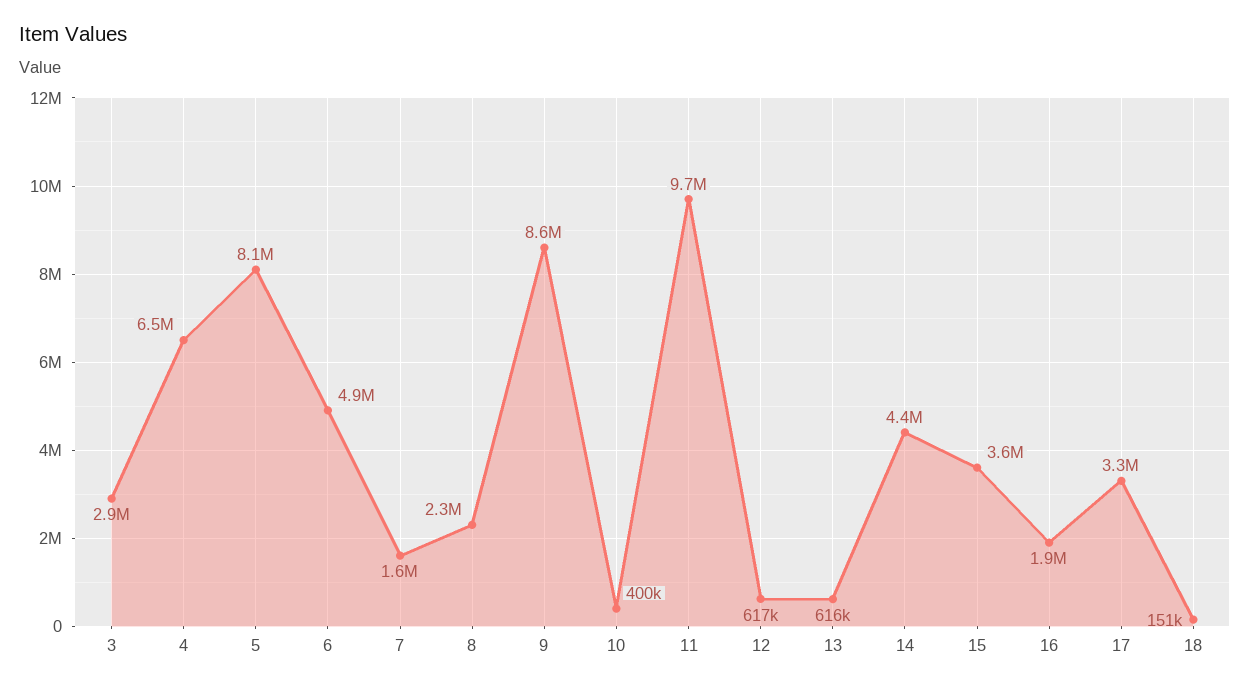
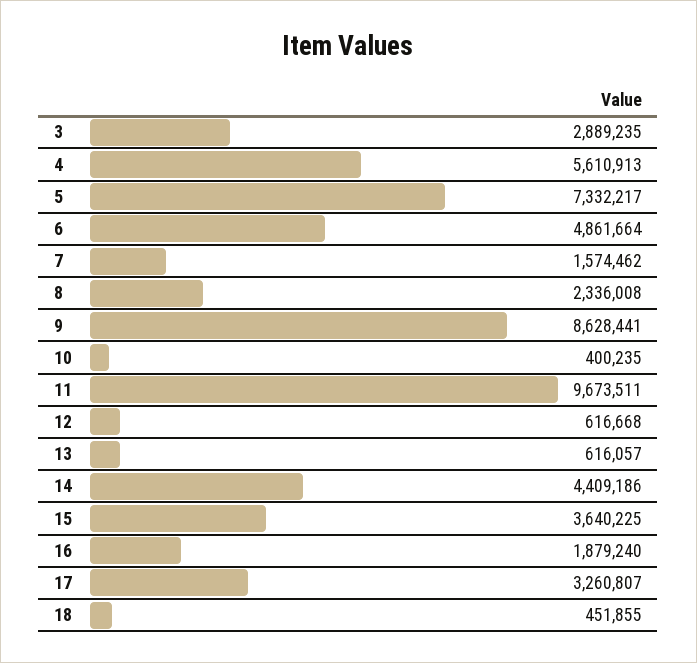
  {
    "3": 2889235,
-   "4": 6500000,
+   "4": 5610913,
-   "5": 8100000,
+   "5": 7332217,
    "6": 4861664,
    "7": 1574462,
    "8": 2336008,
    "9": 8628441,
    "10": 400235,
    "11": 9673511,
    "12": 616668,
    "13": 616057,
    "14": 4409186,
    "15": 3640225,
    "16": 1879240,
    "17": 3260807,
-   "18": 151000
+   "18": 451855
  }

